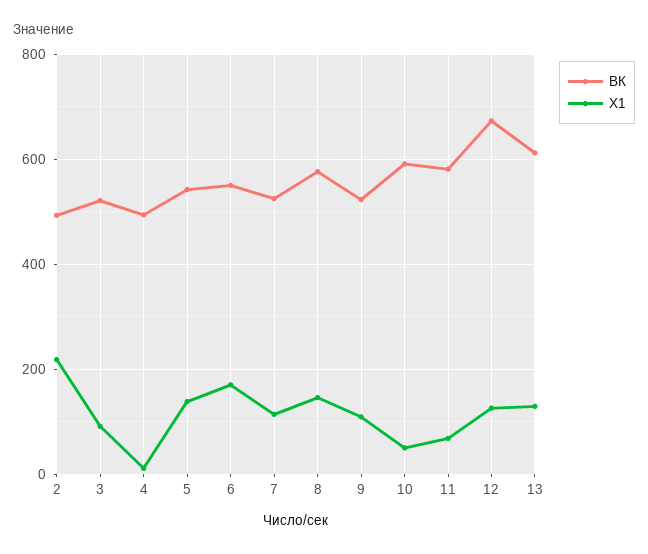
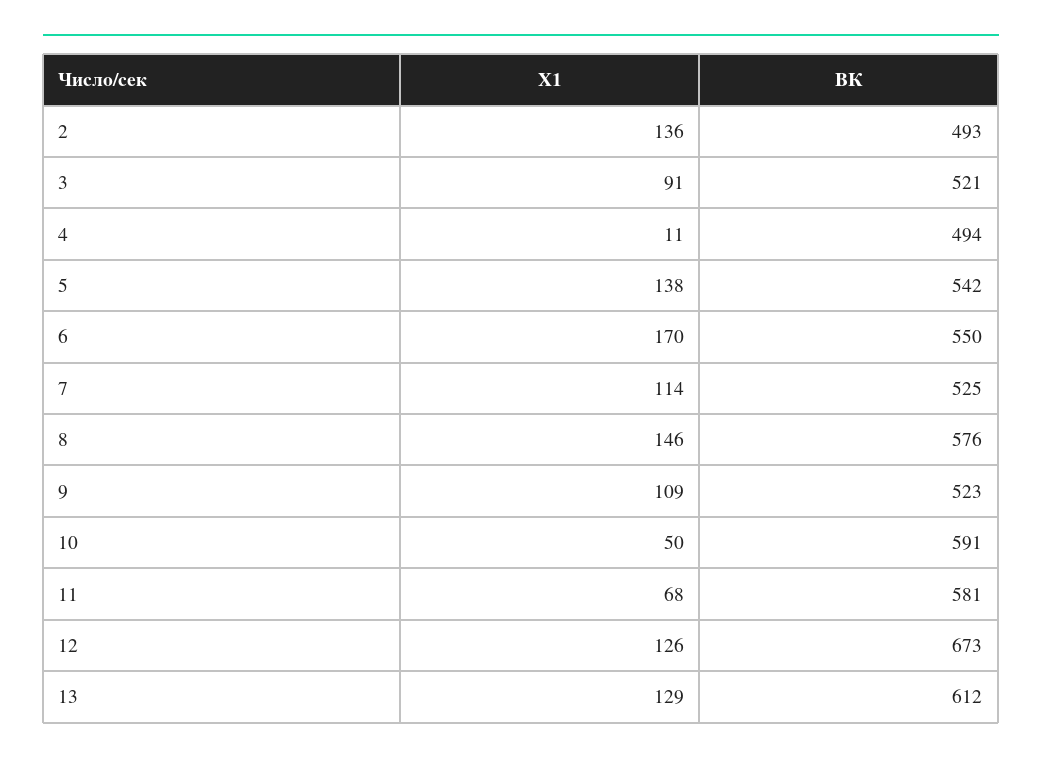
  {
    "ВК": {
      "2": 493,
      "3": 521,
      "4": 494,
      "5": 542,
      "6": 550,
      "7": 525,
      "8": 576,
      "9": 523,
      "10": 591,
      "11": 581,
      "12": 673,
      "13": 612
    },
    "Х1": {
-     "2": 220,
+     "2": 136,
      "3": 91,
      "4": 11,
      "5": 138,
      "6": 170,
      "7": 114,
      "8": 146,
      "9": 109,
      "10": 50,
      "11": 68,
      "12": 126,
      "13": 129
    }
  }

